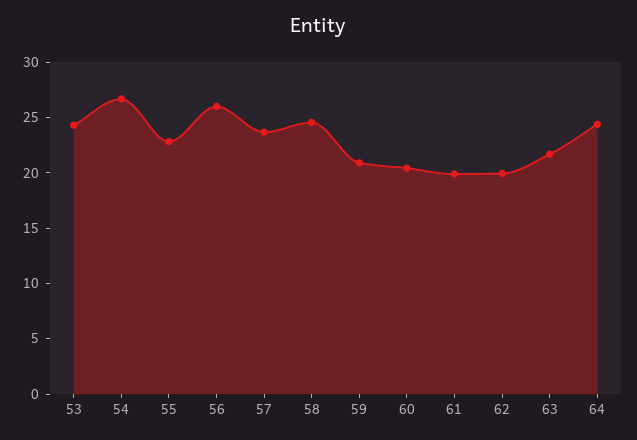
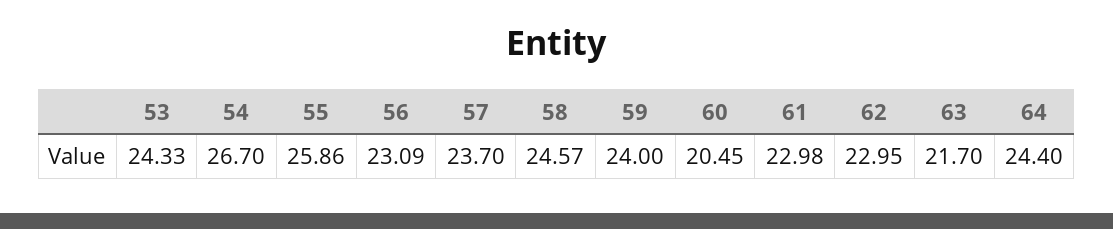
  {
    "53": 24.33,
    "54": 26.7,
-   "55": 23,
+   "55": 25.86,
-   "56": 26,
+   "56": 23.09,
    "57": 23.7,
    "58": 24.57,
-   "59": 21,
+   "59": 24,
    "60": 20.45,
-   "61": 20,
+   "61": 22.98,
-   "62": 20,
+   "62": 22.95,
    "63": 21.7,
    "64": 24.4
  }

